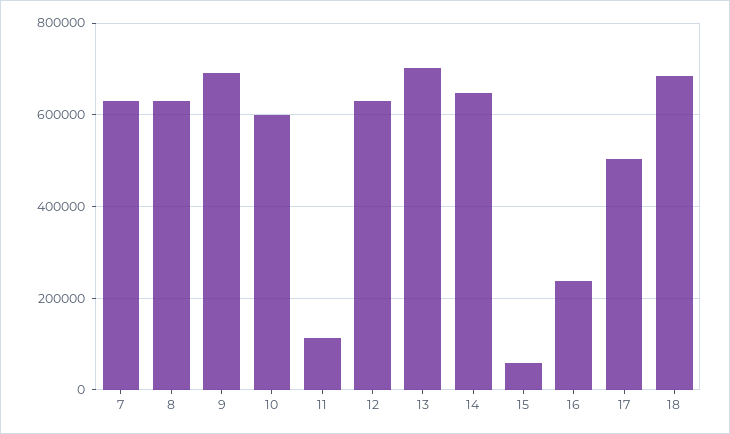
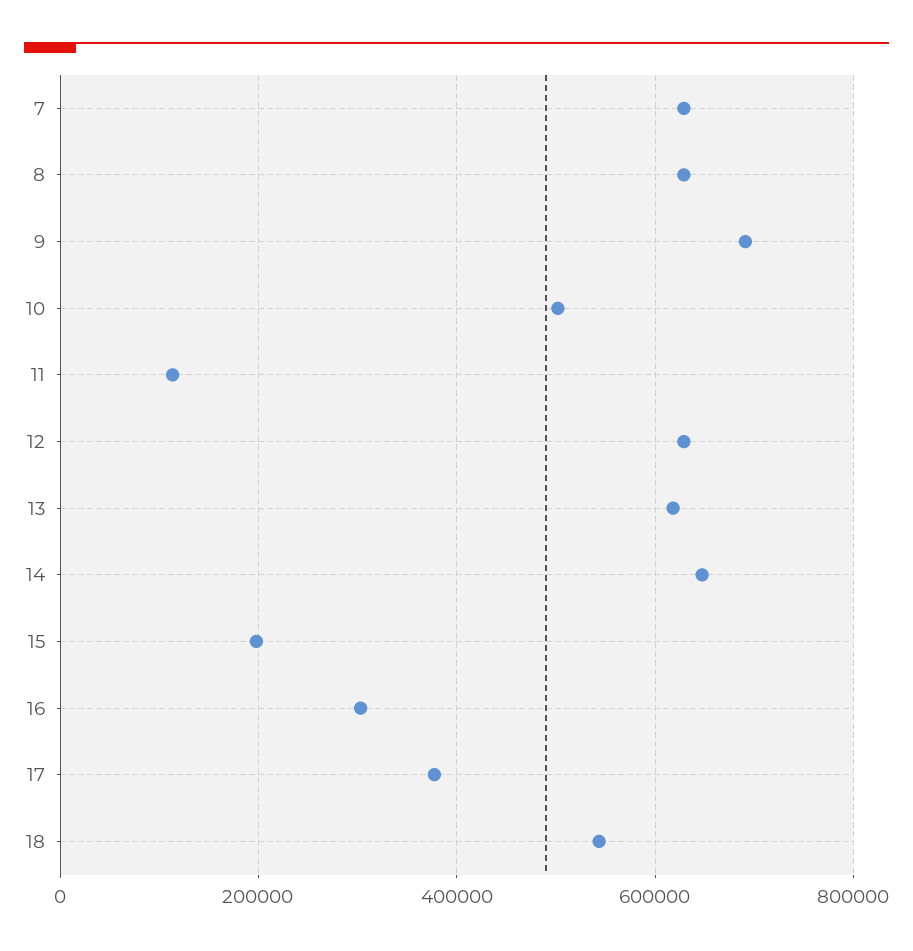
  {
    "7": 620000,
    "8": 620000,
    "9": 700000,
-   "10": 600000,
+   "10": 500000,
    "11": 120000,
    "12": 620000,
-   "13": 700000,
+   "13": 620000,
    "14": 640000,
-   "15": 60000,
+   "15": 200000,
-   "16": 240000,
+   "16": 300000,
-   "17": 500000,
+   "17": 380000,
-   "18": 680000
+   "18": 540000
  }

